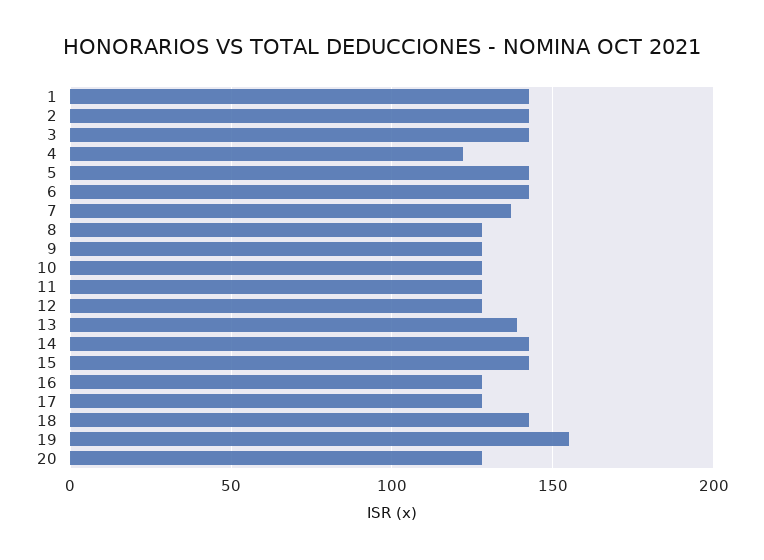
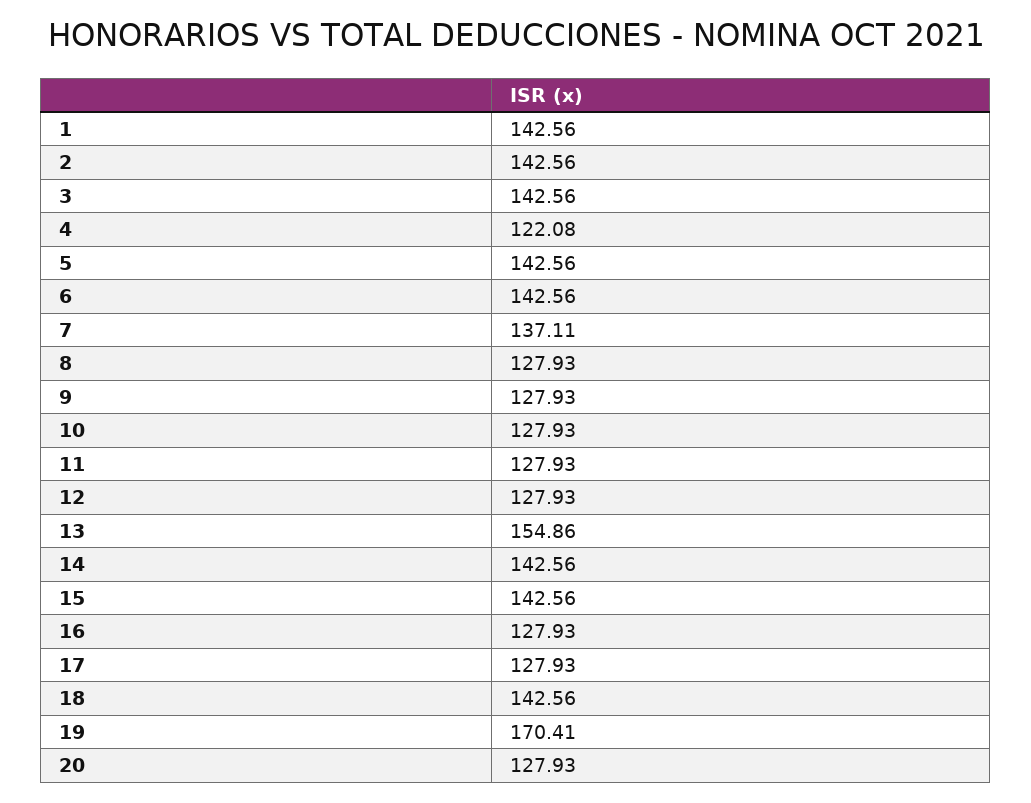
  {
    "1": 142.56,
    "2": 142.56,
    "3": 142.56,
    "4": 122.08,
    "5": 142.56,
    "6": 142.56,
    "7": 137.11,
    "8": 127.93,
    "9": 127.93,
    "10": 127.93,
    "11": 127.93,
    "12": 127.93,
-   "13": 140,
+   "13": 154.86,
    "14": 142.56,
    "15": 142.56,
    "16": 127.93,
    "17": 127.93,
    "18": 142.56,
-   "19": 155,
+   "19": 170.41,
    "20": 127.93
  }

